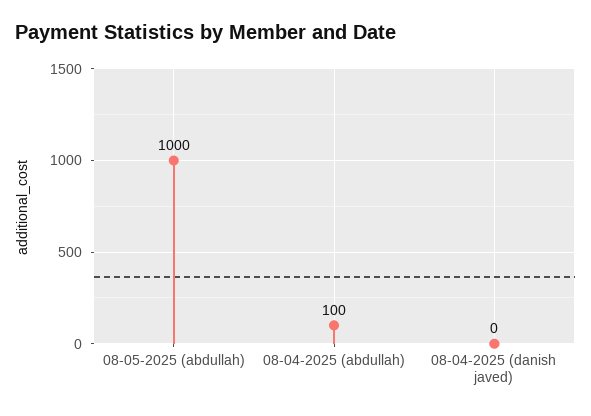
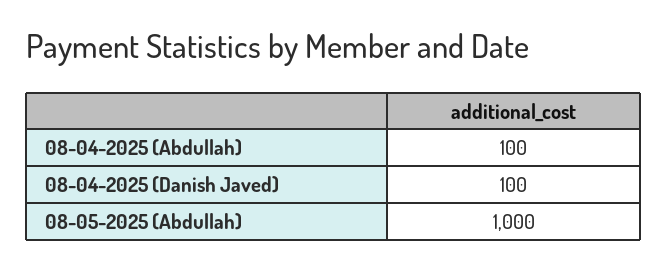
  {
    "08-05-2025 (abdullah)": 1000,
    "08-04-2025 (abdullah)": 100,
-   "08-04-2025 (danish javed)": 0
+   "08-04-2025 (danish javed)": 100
  }

